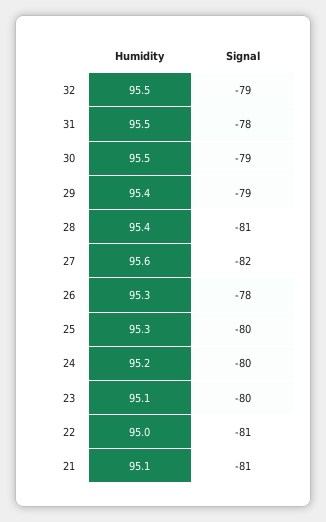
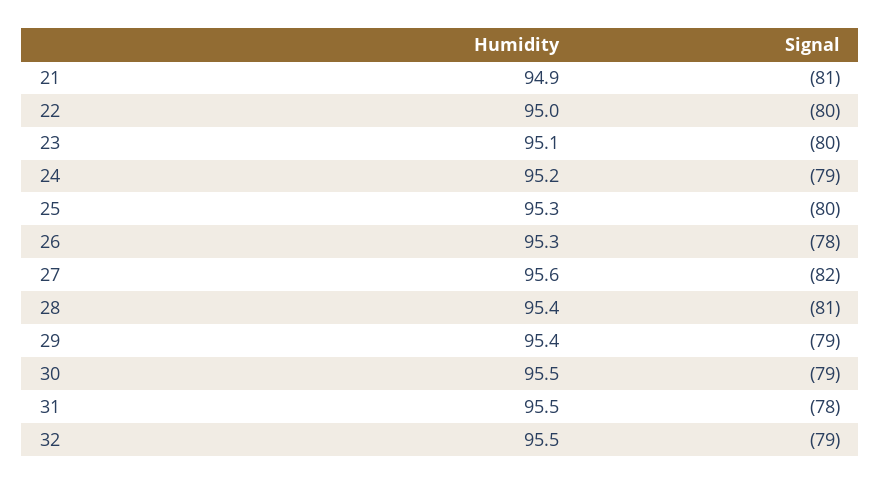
  {
    "Humidity": {
      "32": 95.5,
      "31": 95.5,
      "30": 95.5,
      "29": 95.4,
      "28": 95.4,
      "27": 95.6,
      "26": 95.3,
      "25": 95.3,
      "24": 95.2,
      "23": 95.1,
      "22": 95,
-     "21": 95.1
+     "21": 94.9
    },
    "Signal": {
      "32": -79,
      "31": -78,
      "30": -79,
      "29": -79,
      "28": -81,
      "27": -82,
      "26": -78,
      "25": -80,
-     "24": -80,
+     "24": -79,
      "23": -80,
-     "22": -81,
+     "22": -80,
      "21": -81
    }
  }

